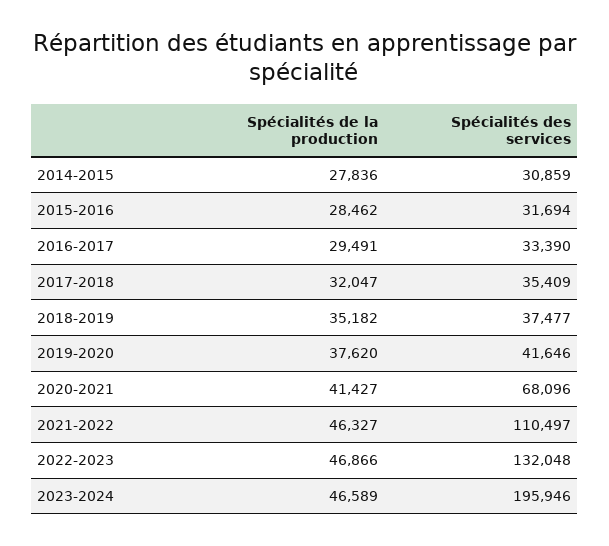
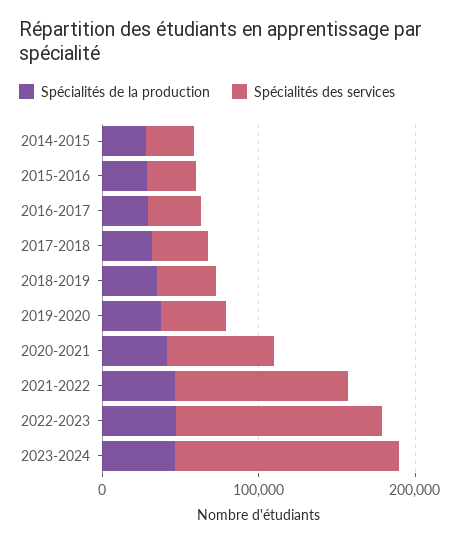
  {
    "Spécialités de la production": {
      "2014-2015": 27836,
      "2015-2016": 28462,
      "2016-2017": 29491,
      "2017-2018": 32047,
      "2018-2019": 35182,
      "2019-2020": 37620,
      "2020-2021": 41427,
      "2021-2022": 46327,
      "2022-2023": 46866,
      "2023-2024": 46589
    },
    "Spécialités des services": {
      "2014-2015": 30859,
      "2015-2016": 31694,
      "2016-2017": 33390,
      "2017-2018": 35409,
      "2018-2019": 37477,
      "2019-2020": 41646,
      "2020-2021": 68096,
      "2021-2022": 110497,
      "2022-2023": 132048,
-     "2023-2024": 195946
+     "2023-2024": 140000
    }
  }

